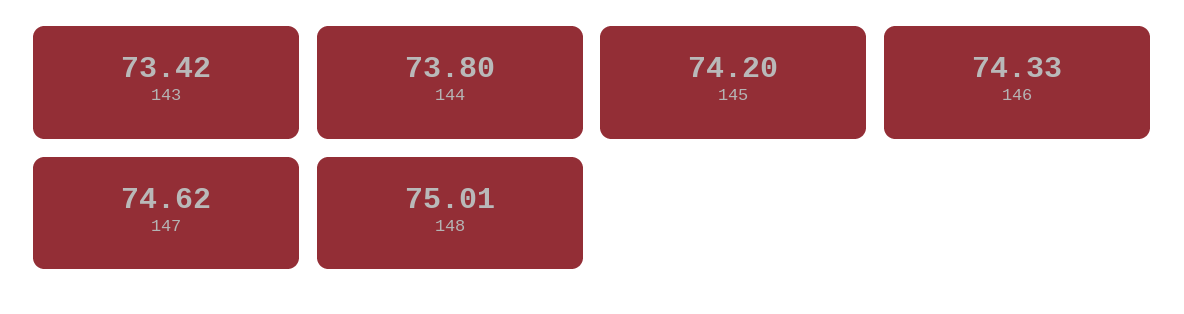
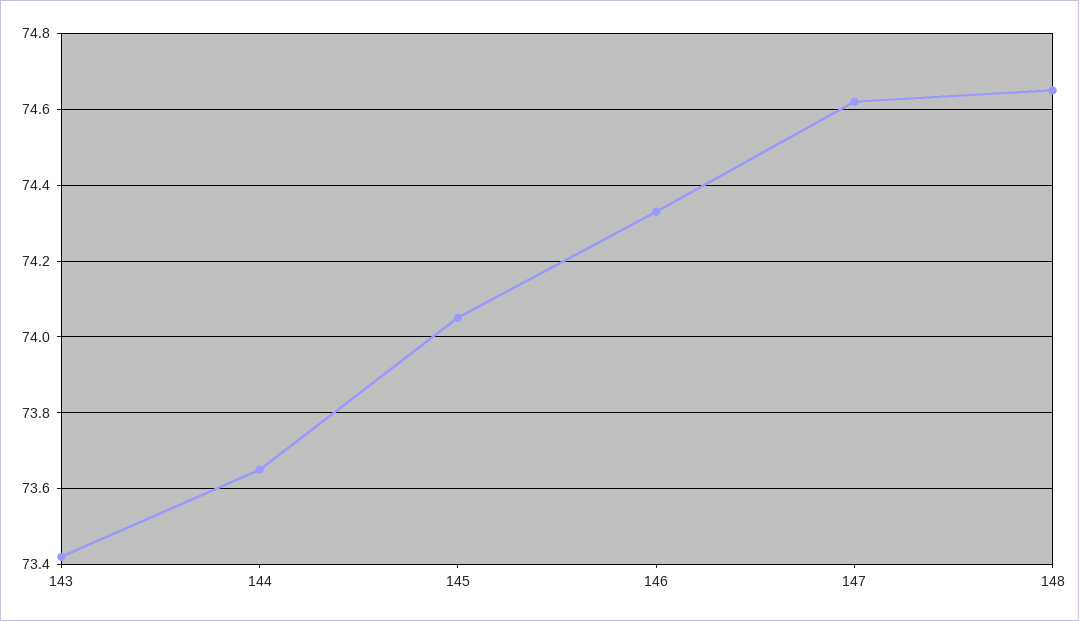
  {
    "143": 73.42,
-   "144": 73.8,
+   "144": 73.65,
-   "145": 74.2,
+   "145": 74.05,
    "146": 74.33,
    "147": 74.62,
-   "148": 75.01
+   "148": 74.65
  }

